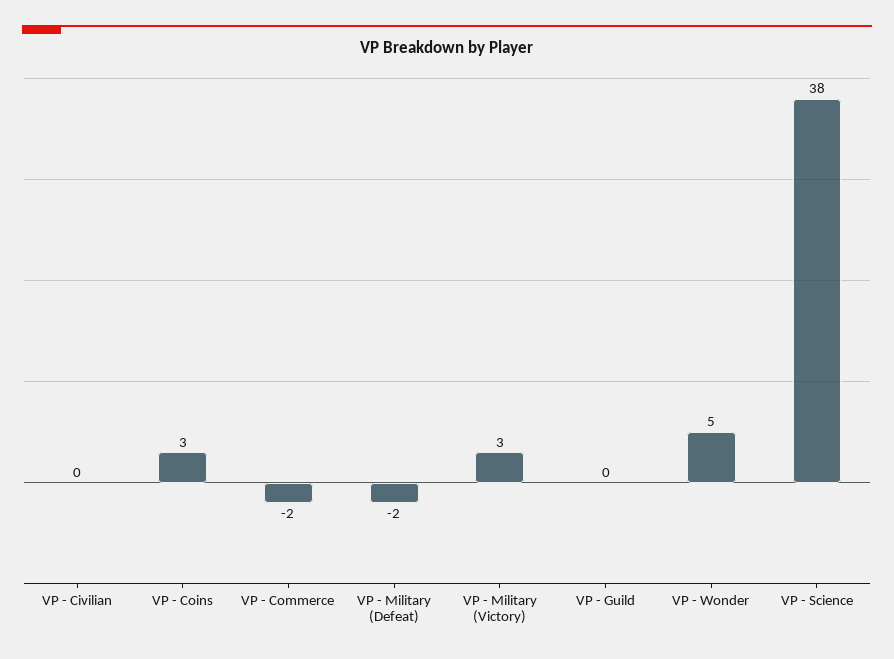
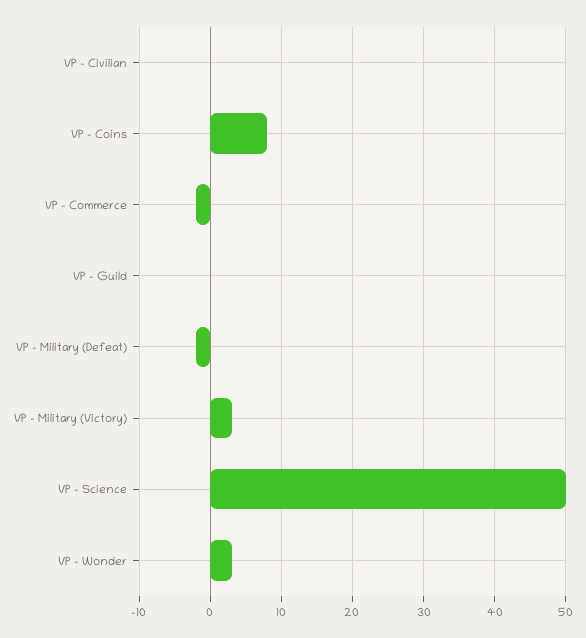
  {
    "VP - Civilian": 0,
-   "VP - Coins": 3,
+   "VP - Coins": 8,
    "VP - Commerce": -2,
    "VP - Military (Defeat)": -2,
    "VP - Military (Victory)": 3,
    "VP - Guild": 0,
-   "VP - Wonder": 5,
+   "VP - Wonder": 3,
-   "VP - Science": 38
+   "VP - Science": 50
  }

